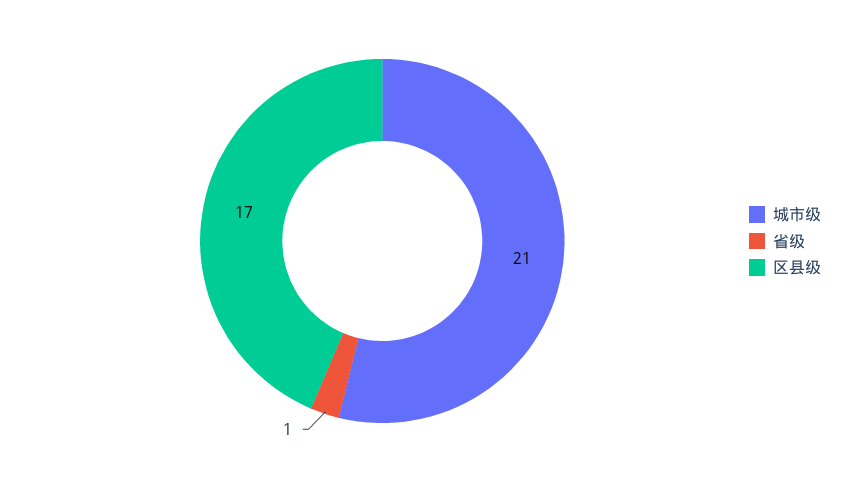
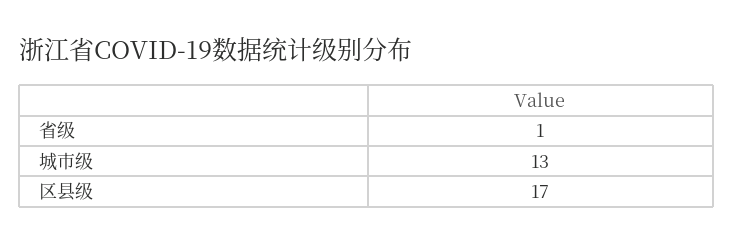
  {
-   "城市级": 21,
+   "城市级": 13,
    "省级": 1,
    "区县级": 17
  }

